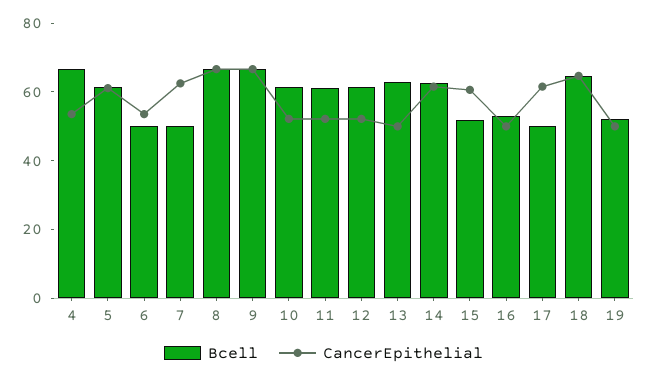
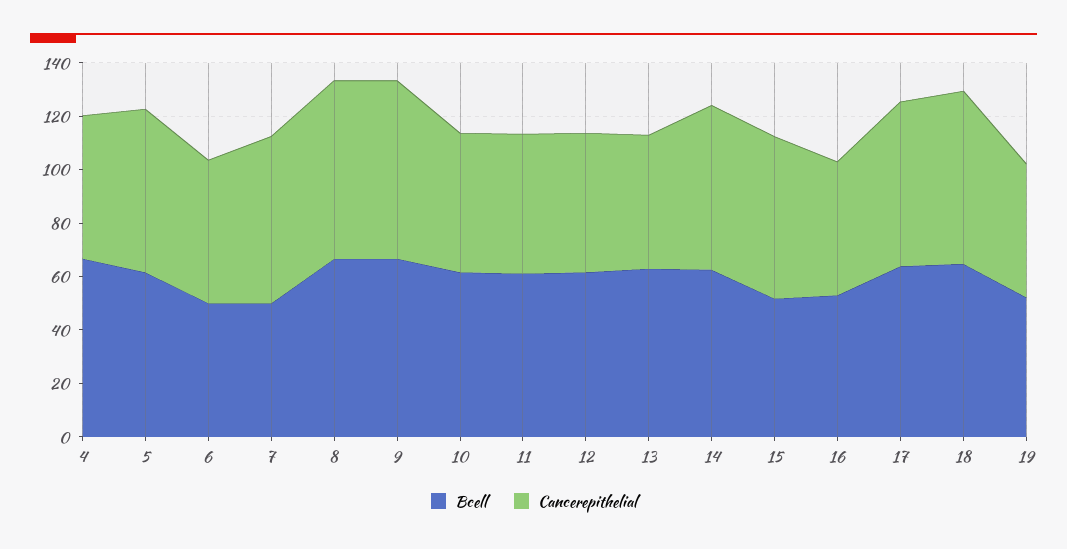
  {
    "Bcell": {
      "4": 65,
      "5": 60,
      "6": 50,
      "7": 50,
      "8": 65,
      "9": 65,
      "10": 60,
      "11": 60,
      "12": 60,
      "13": 65,
      "14": 65,
      "15": 50,
      "16": 55,
-     "17": 50,
+     "17": 65,
      "18": 65,
      "19": 50
    },
    "CancerEpithelial": {
      "4": 55,
      "5": 60,
      "6": 55,
      "7": 65,
      "8": 65,
      "9": 65,
      "10": 50,
      "11": 50,
      "12": 50,
      "13": 50,
      "14": 60,
      "15": 60,
      "16": 50,
      "17": 60,
      "18": 65,
      "19": 50
    }
  }

